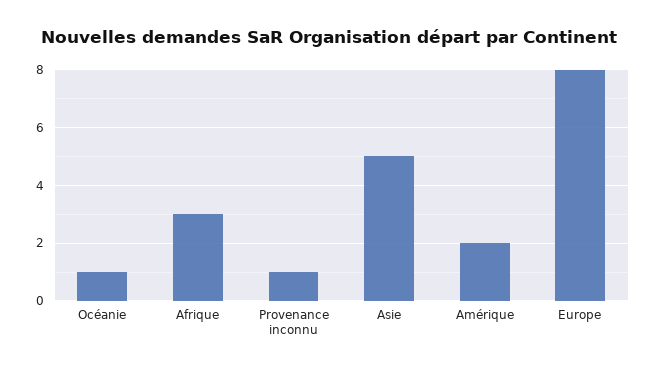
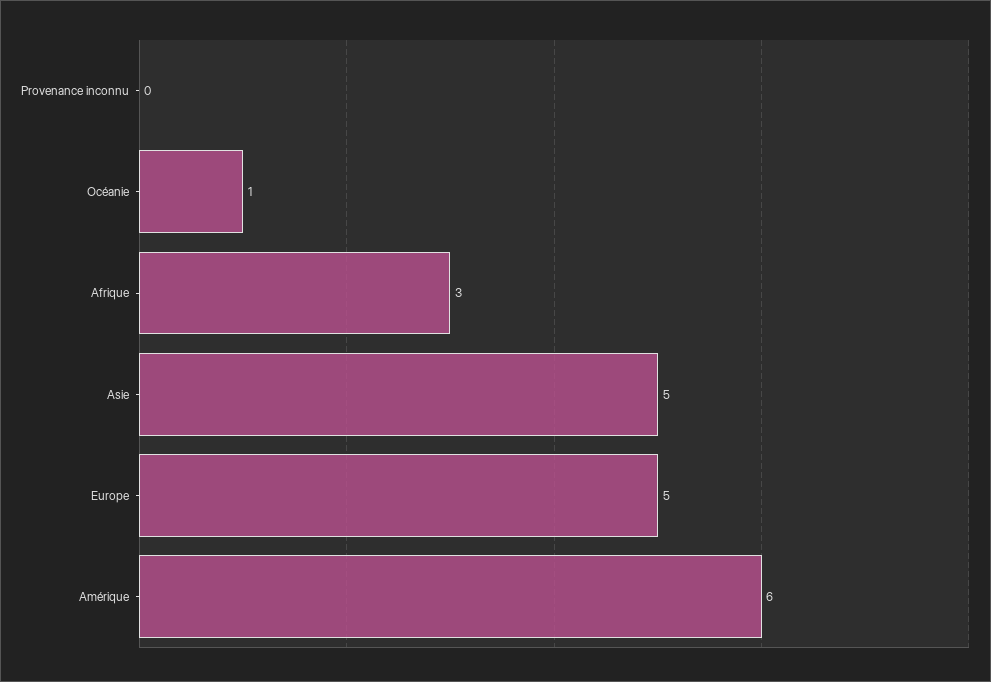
  {
    "Océanie": 1,
    "Afrique": 3,
-   "Provenance inconnu": 1,
+   "Provenance inconnu": 0,
    "Asie": 5,
-   "Amérique": 2,
+   "Amérique": 6,
-   "Europe": 8
+   "Europe": 5
  }

